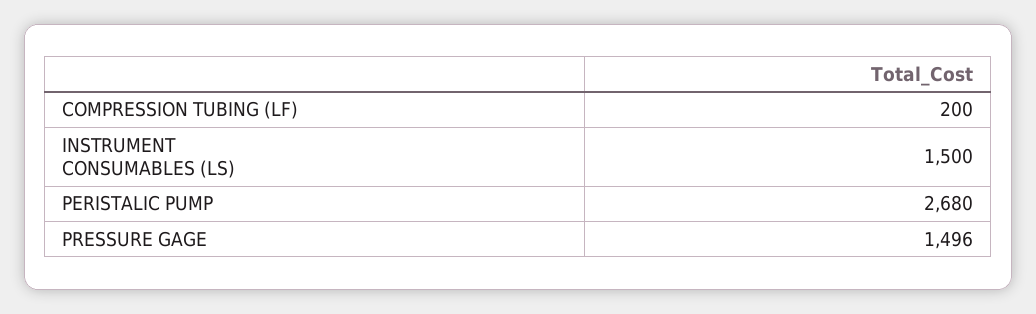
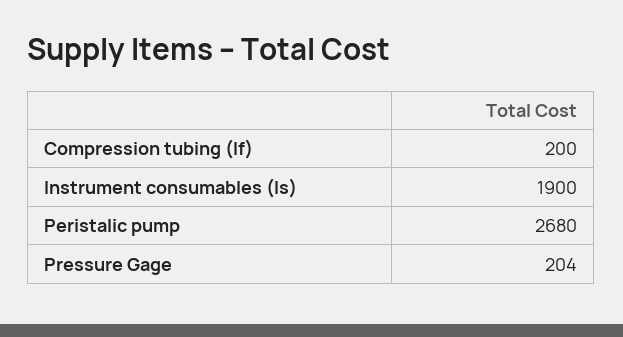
  {
    "COMPRESSION TUBING (LF)": 200,
-   "INSTRUMENT CONSUMABLES (LS)": 1500,
+   "INSTRUMENT CONSUMABLES (LS)": 1900,
    "PERISTALIC PUMP": 2680,
-   "PRESSURE GAGE": 1496
+   "PRESSURE GAGE": 204
  }

